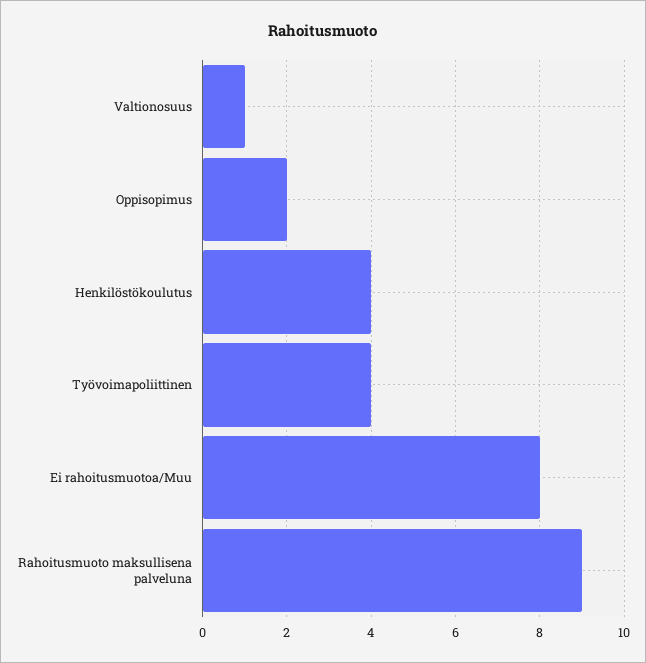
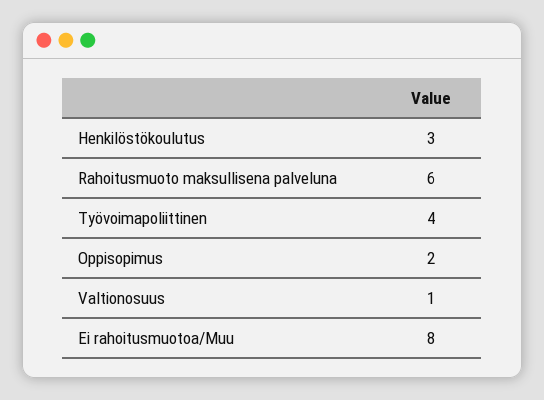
  {
    "Valtionosuus": 1,
    "Oppisopimus": 2,
-   "Henkilöstökoulutus": 4,
+   "Henkilöstökoulutus": 3,
    "Työvoimapoliittinen": 4,
    "Ei rahoitusmuotoa/Muu": 8,
-   "Rahoitusmuoto maksullisena palveluna": 9
+   "Rahoitusmuoto maksullisena palveluna": 6
  }

